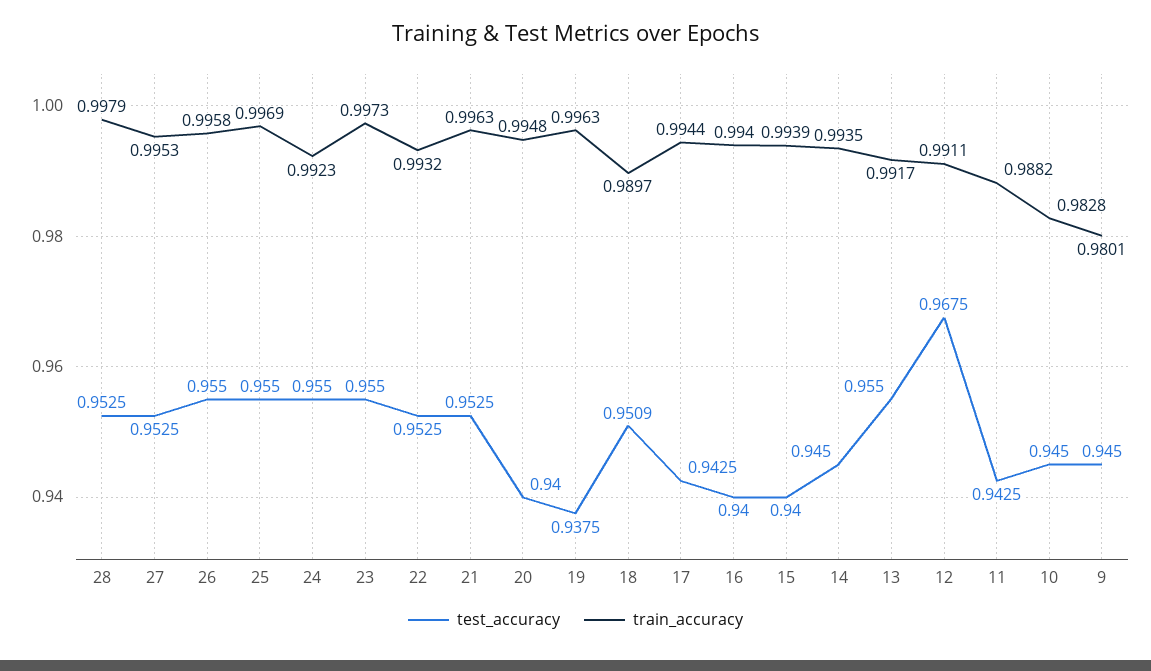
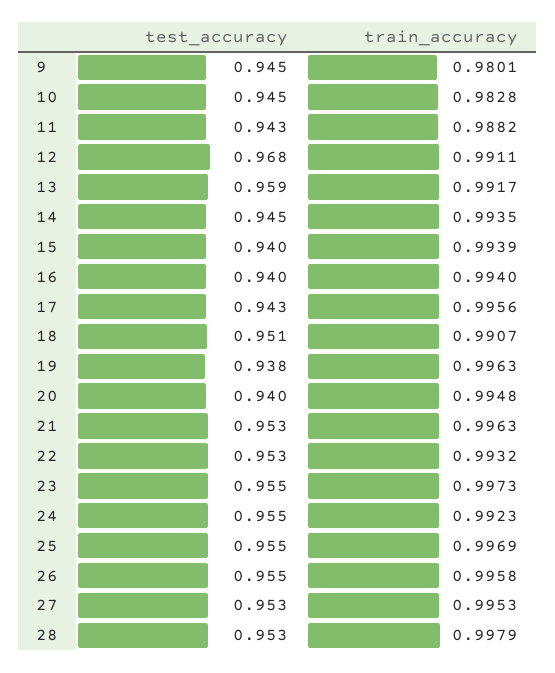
  {
    "test_accuracy": {
      "28": 0.9525,
      "27": 0.9525,
      "26": 0.955,
      "25": 0.955,
      "24": 0.955,
      "23": 0.955,
      "22": 0.9525,
      "21": 0.9525,
      "20": 0.94,
      "19": 0.9375,
      "18": 0.9509,
      "17": 0.9425,
      "16": 0.94,
      "15": 0.94,
      "14": 0.945,
-     "13": 0.955,
+     "13": 0.959,
      "12": 0.9675,
      "11": 0.9425,
      "10": 0.945,
      "9": 0.945
    },
    "train_accuracy": {
      "28": 0.9979,
      "27": 0.9953,
      "26": 0.9958,
      "25": 0.9969,
      "24": 0.9923,
      "23": 0.9973,
      "22": 0.9932,
      "21": 0.9963,
      "20": 0.9948,
      "19": 0.9963,
-     "18": 0.9897,
+     "18": 0.9907,
-     "17": 0.9944,
+     "17": 0.9956,
      "16": 0.994,
      "15": 0.9939,
      "14": 0.9935,
      "13": 0.9917,
      "12": 0.9911,
      "11": 0.9882,
      "10": 0.9828,
      "9": 0.9801
    }
  }

